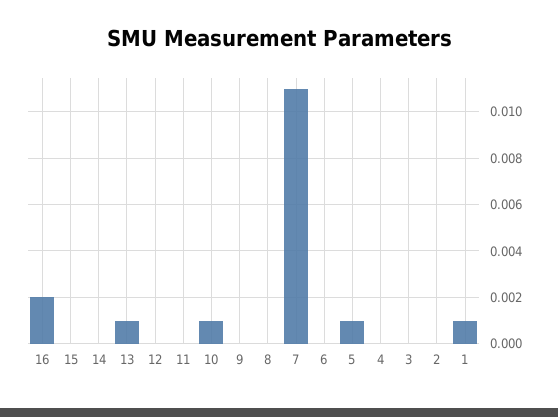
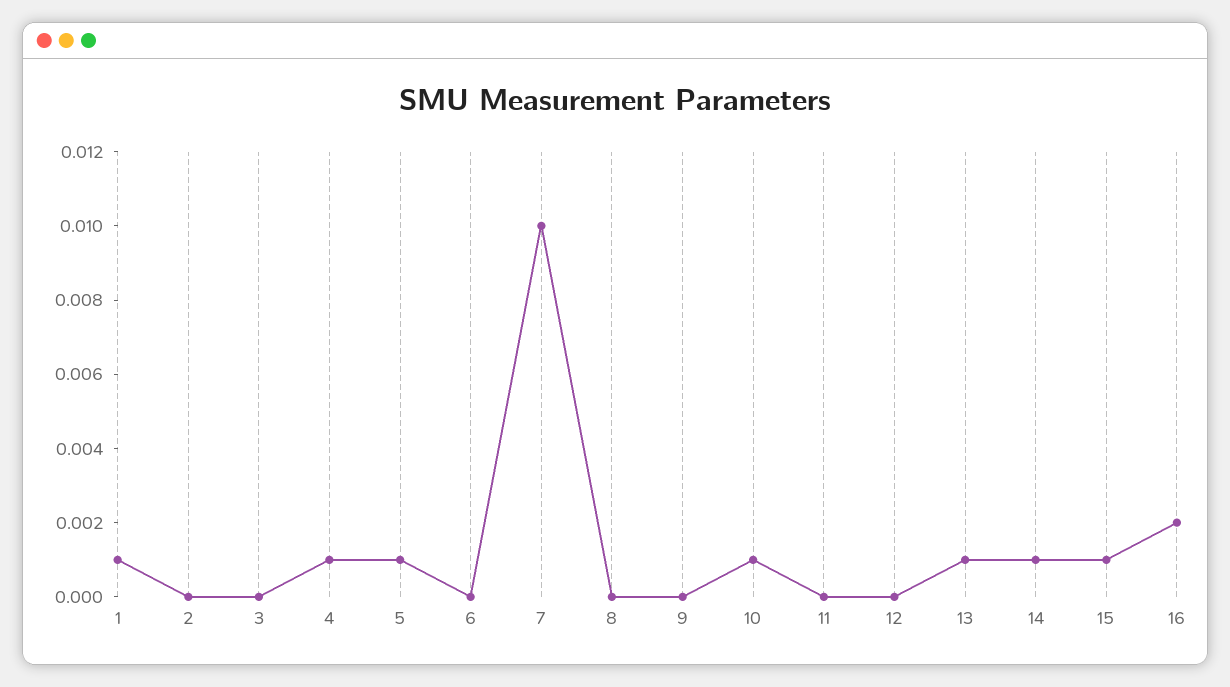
  {
    "16": 0.002,
-   "15": 0,
+   "15": 0.001,
-   "14": 0,
+   "14": 0.001,
    "13": 0.001,
    "12": 0,
    "11": 0,
    "10": 0.001,
    "9": 0,
    "8": 0,
-   "7": 0.011,
+   "7": 0.01,
    "6": 0,
    "5": 0.001,
-   "4": 0,
+   "4": 0.001,
    "3": 0,
    "2": 0,
    "1": 0.001
  }

